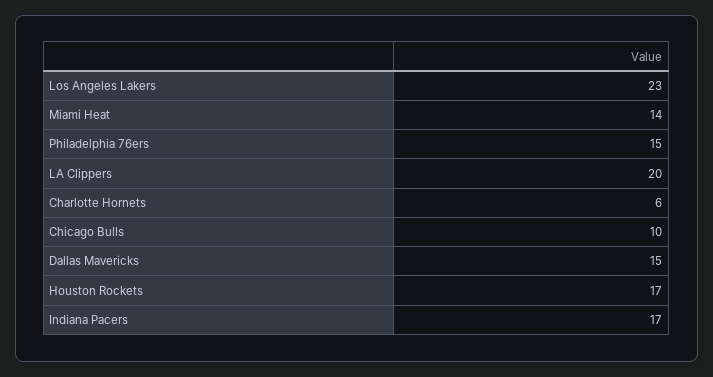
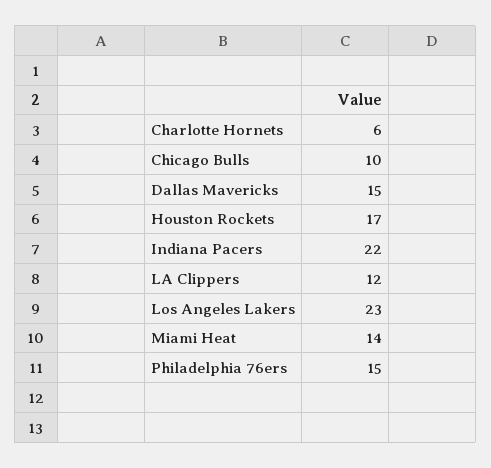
  {
    "Los Angeles Lakers": 23,
    "Miami Heat": 14,
    "Philadelphia 76ers": 15,
-   "LA Clippers": 20,
+   "LA Clippers": 12,
    "Charlotte Hornets": 6,
    "Chicago Bulls": 10,
    "Dallas Mavericks": 15,
    "Houston Rockets": 17,
-   "Indiana Pacers": 17
+   "Indiana Pacers": 22
  }

